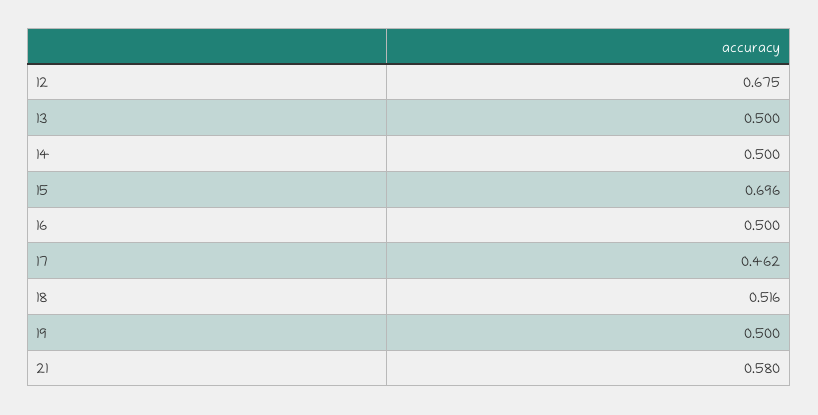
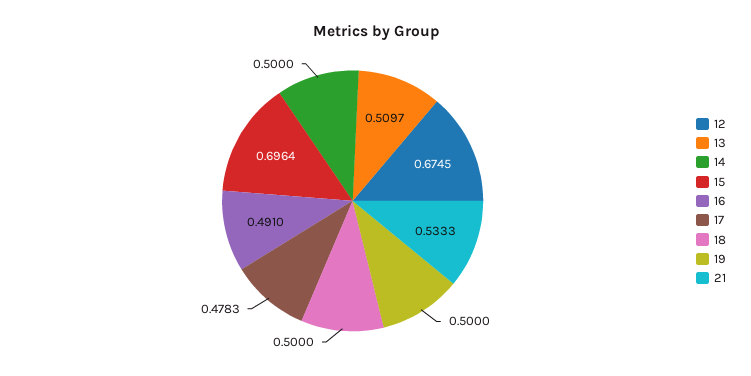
  {
    "12": 0.6745,
-   "13": 0.5,
+   "13": 0.5097,
    "14": 0.5,
    "15": 0.6964,
-   "16": 0.5,
+   "16": 0.491,
-   "17": 0.462,
+   "17": 0.4783,
-   "18": 0.516,
+   "18": 0.5,
    "19": 0.5,
-   "21": 0.58
+   "21": 0.5333
  }

